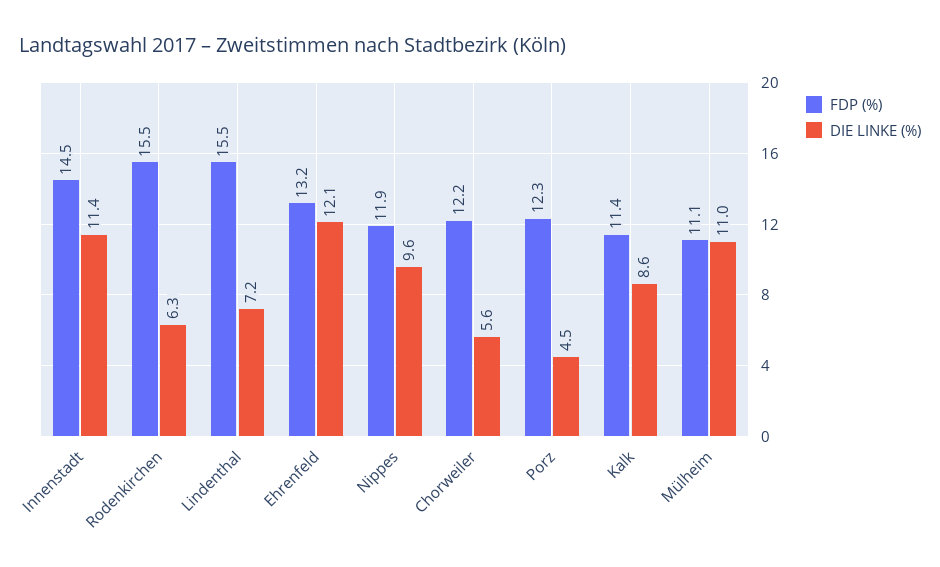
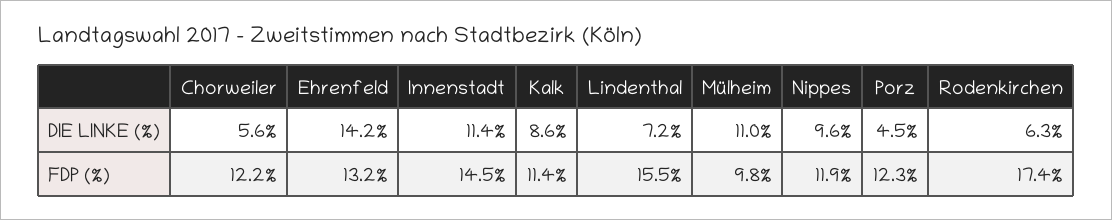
  {
    "FDP (%)": {
      "Innenstadt": 14.5,
-     "Rodenkirchen": 15.5,
+     "Rodenkirchen": 17.4,
      "Lindenthal": 15.5,
      "Ehrenfeld": 13.2,
      "Nippes": 11.9,
      "Chorweiler": 12.2,
      "Porz": 12.3,
      "Kalk": 11.4,
-     "Mülheim": 11.1
+     "Mülheim": 9.8
    },
    "DIE LINKE (%)": {
      "Innenstadt": 11.4,
      "Rodenkirchen": 6.3,
      "Lindenthal": 7.2,
-     "Ehrenfeld": 12.1,
+     "Ehrenfeld": 14.2,
      "Nippes": 9.6,
      "Chorweiler": 5.6,
      "Porz": 4.5,
      "Kalk": 8.6,
      "Mülheim": 11
    }
  }

